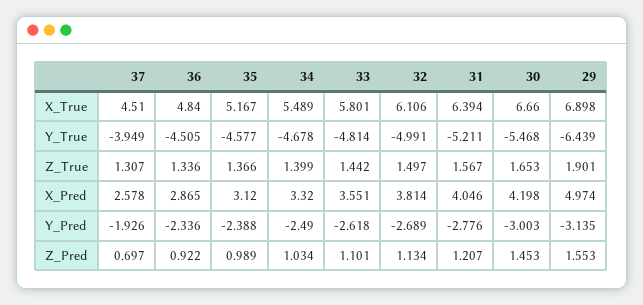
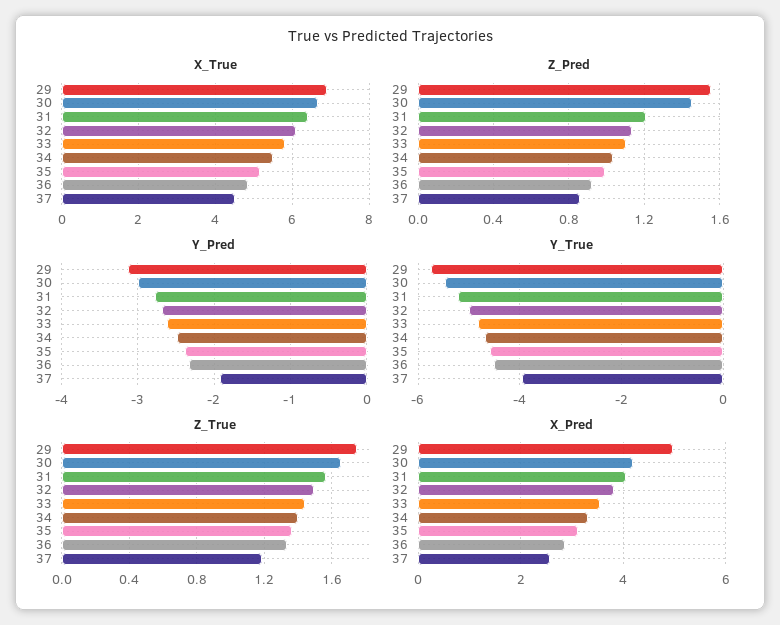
  {
    "X_True": {
      "37": 4.51,
      "36": 4.84,
      "35": 5.167,
      "34": 5.489,
      "33": 5.801,
      "32": 6.106,
      "31": 6.394,
      "30": 6.66,
      "29": 6.898
    },
    "Y_True": {
      "37": -3.949,
      "36": -4.505,
      "35": -4.577,
      "34": -4.678,
      "33": -4.814,
      "32": -4.991,
      "31": -5.211,
      "30": -5.468,
-     "29": -6.439
+     "29": -5.8
    },
    "Z_True": {
-     "37": 1.307,
+     "37": 1.2,
      "36": 1.336,
      "35": 1.366,
      "34": 1.399,
      "33": 1.442,
      "32": 1.497,
      "31": 1.567,
      "30": 1.653,
-     "29": 1.901
+     "29": 1.75
    },
    "X_Pred": {
      "37": 2.578,
      "36": 2.865,
      "35": 3.12,
      "34": 3.32,
      "33": 3.551,
      "32": 3.814,
      "31": 4.046,
      "30": 4.198,
      "29": 4.974
    },
    "Y_Pred": {
      "37": -1.926,
      "36": -2.336,
      "35": -2.388,
      "34": -2.49,
      "33": -2.618,
      "32": -2.689,
      "31": -2.776,
      "30": -3.003,
      "29": -3.135
    },
    "Z_Pred": {
-     "37": 0.697,
+     "37": 0.85,
      "36": 0.922,
      "35": 0.989,
      "34": 1.034,
      "33": 1.101,
      "32": 1.134,
      "31": 1.207,
      "30": 1.453,
      "29": 1.553
    }
  }

